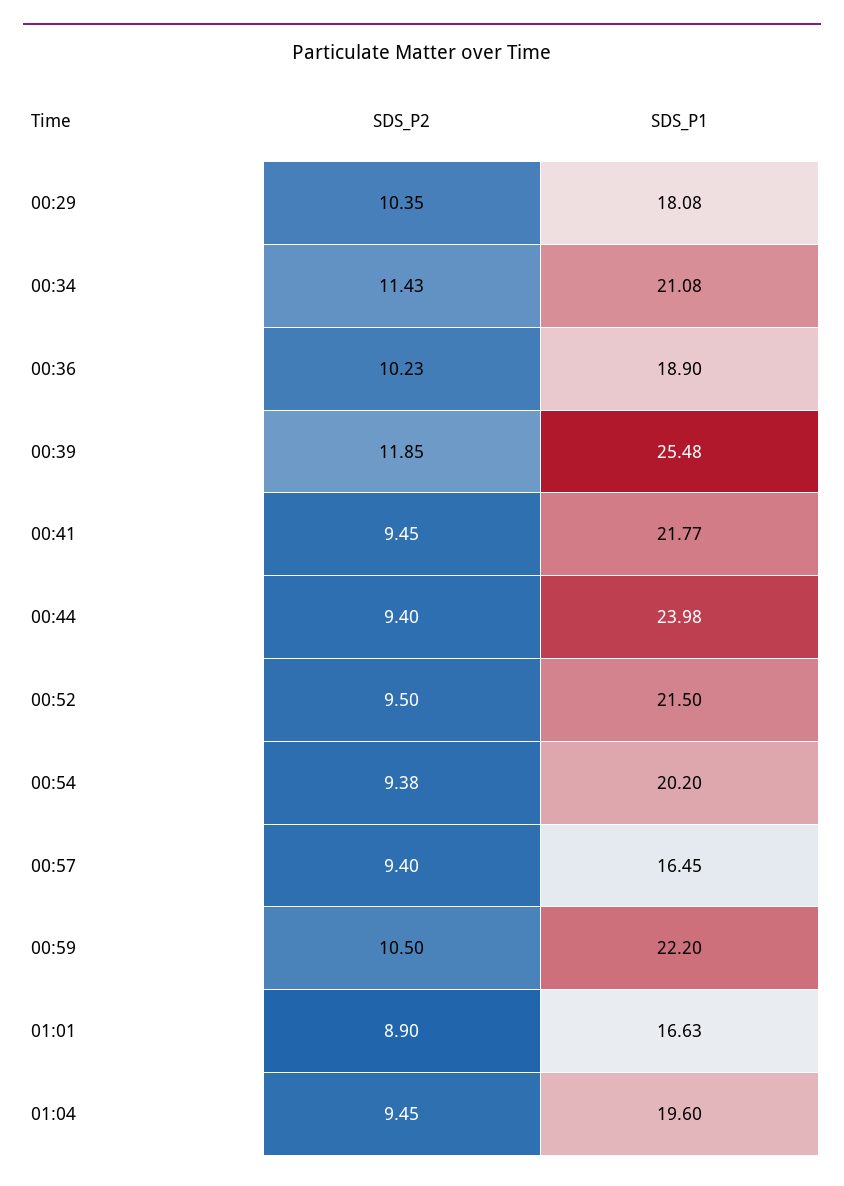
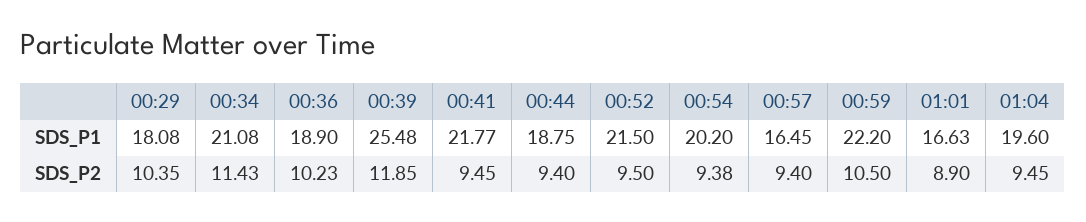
  {
    "SDS_P2": {
      "00:29": 10.35,
      "00:34": 11.43,
      "00:36": 10.23,
      "00:39": 11.85,
      "00:41": 9.45,
      "00:44": 9.4,
      "00:52": 9.5,
      "00:54": 9.38,
      "00:57": 9.4,
      "00:59": 10.5,
      "01:01": 8.9,
      "01:04": 9.45
    },
    "SDS_P1": {
      "00:29": 18.08,
      "00:34": 21.08,
      "00:36": 18.9,
      "00:39": 25.48,
      "00:41": 21.77,
-     "00:44": 23.98,
+     "00:44": 18.75,
      "00:52": 21.5,
      "00:54": 20.2,
      "00:57": 16.45,
      "00:59": 22.2,
      "01:01": 16.63,
      "01:04": 19.6
    }
  }

